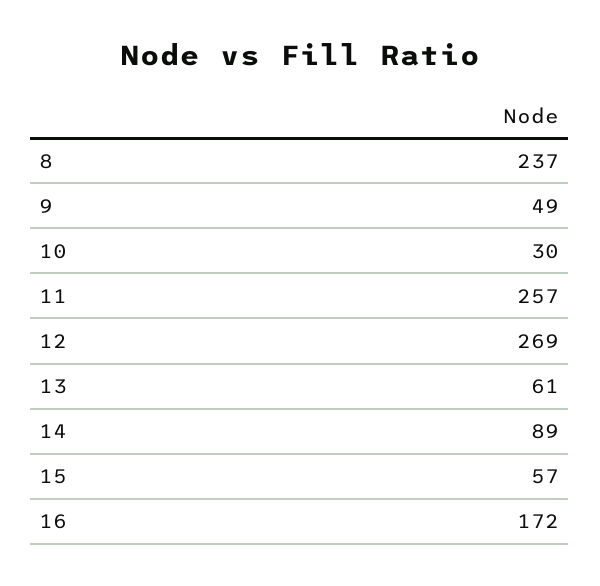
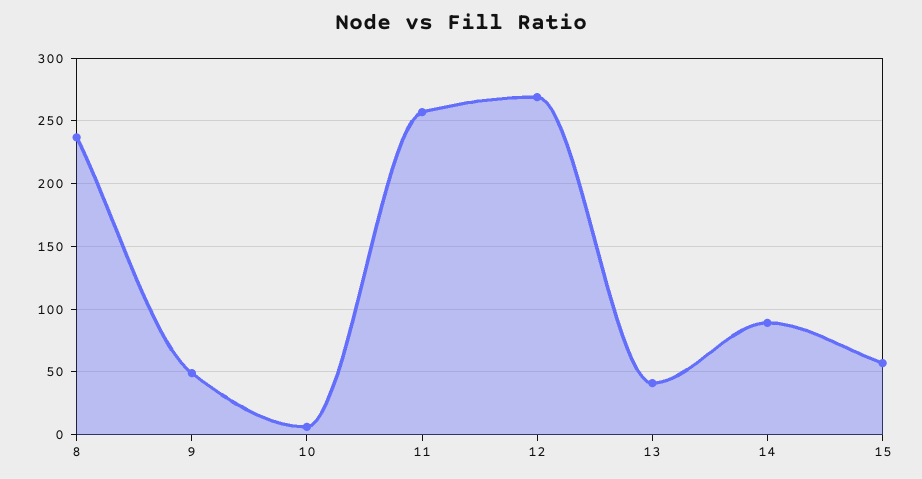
  {
    "8": 237,
    "9": 49,
-   "10": 30,
+   "10": 5,
    "11": 257,
    "12": 269,
-   "13": 61,
+   "13": 40,
    "14": 89,
-   "15": 57,
+   "15": 57
-   "16": 172
  }

